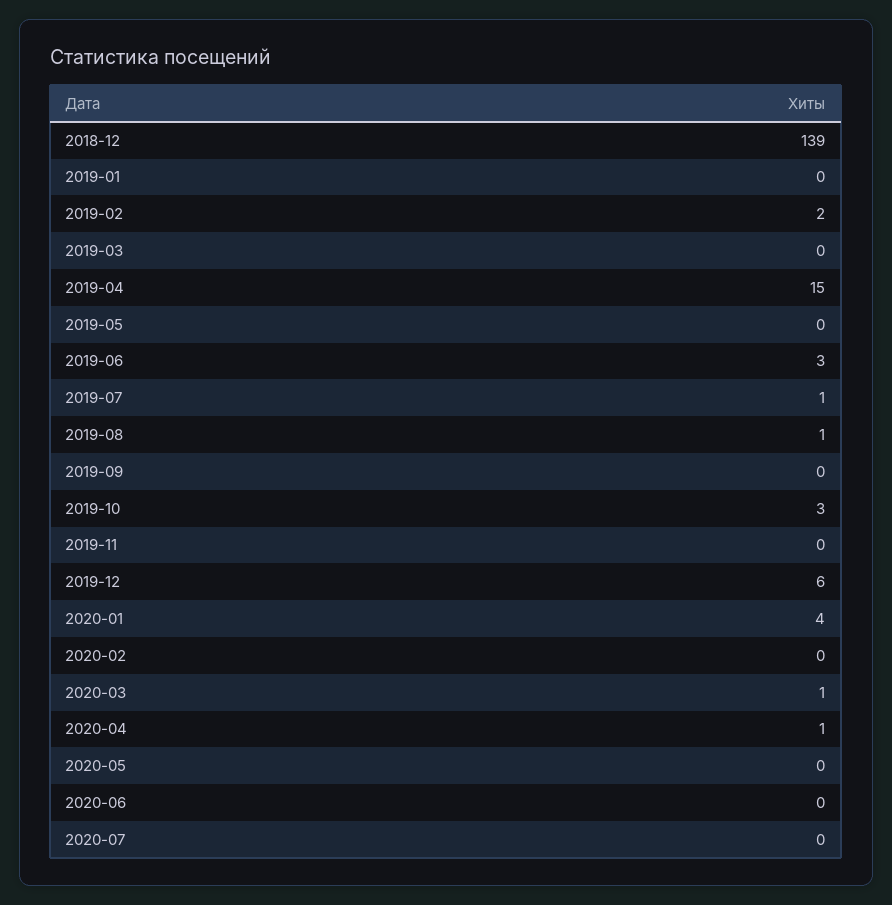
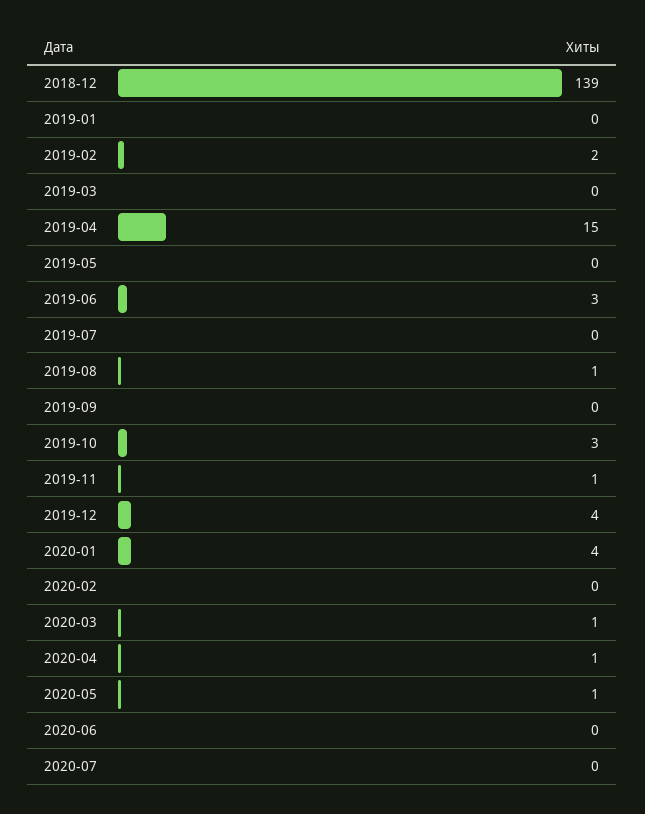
  {
    "2018-12": 139,
    "2019-01": 0,
    "2019-02": 2,
    "2019-03": 0,
    "2019-04": 15,
    "2019-05": 0,
    "2019-06": 3,
-   "2019-07": 1,
+   "2019-07": 0,
    "2019-08": 1,
    "2019-09": 0,
    "2019-10": 3,
-   "2019-11": 0,
+   "2019-11": 1,
-   "2019-12": 6,
+   "2019-12": 4,
    "2020-01": 4,
    "2020-02": 0,
    "2020-03": 1,
    "2020-04": 1,
-   "2020-05": 0,
+   "2020-05": 1,
    "2020-06": 0,
    "2020-07": 0
  }

